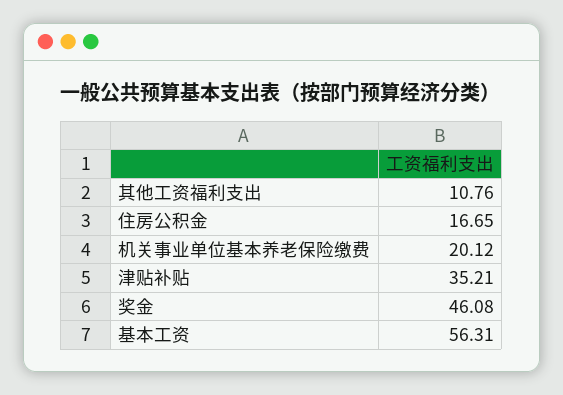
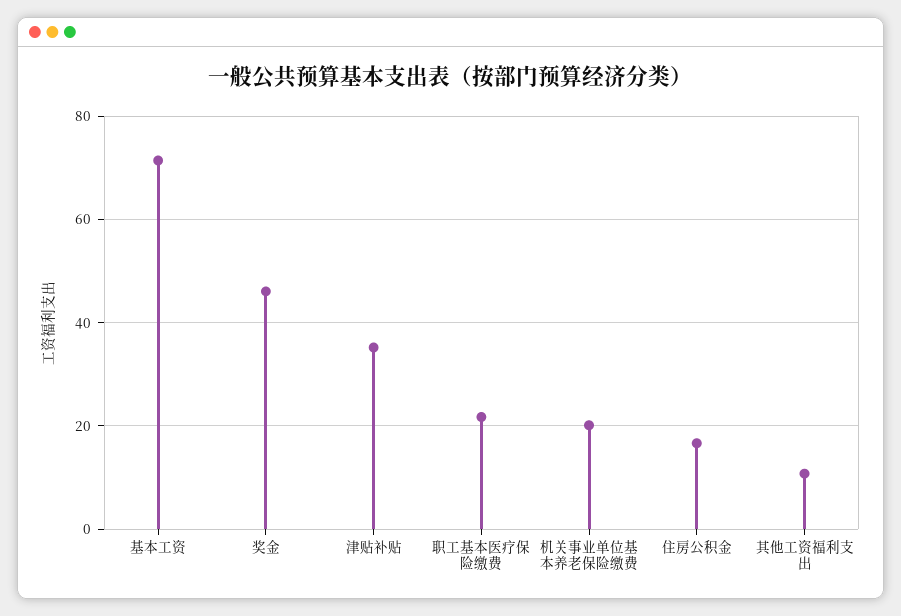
  {
    "其他工资福利支出": 10.76,
    "住房公积金": 16.65,
    "机关事业单位基本养老保险缴费": 20.12,
    "津贴补贴": 35.21,
    "奖金": 46.08,
-   "基本工资": 56.31
+   "基本工资": 72,
+   "职工基本医疗保险缴费": 22
  }

